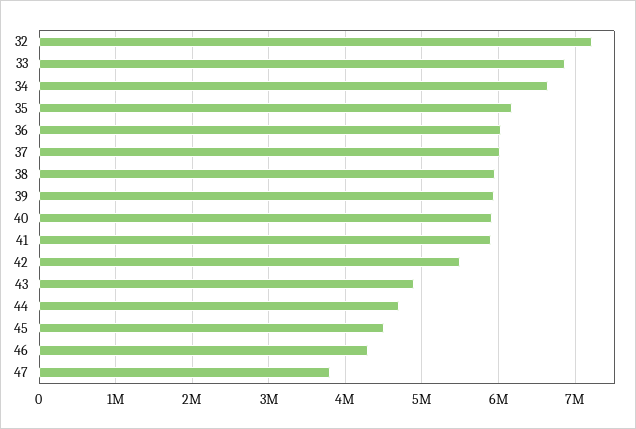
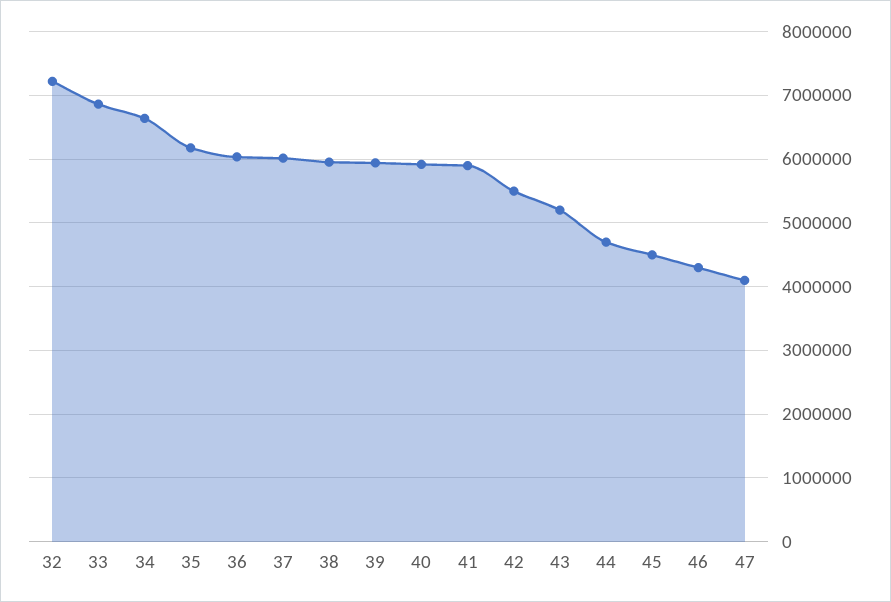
  {
    "32": 7200000,
    "33": 6900000,
    "34": 6600000,
    "35": 6200000,
    "36": 6000000,
    "37": 6000000,
    "38": 6000000,
    "39": 5900000,
    "40": 5900000,
    "41": 5900000,
    "42": 5500000,
-   "43": 4900000,
+   "43": 5200000,
    "44": 4700000,
    "45": 4500000,
    "46": 4300000,
-   "47": 3800000
+   "47": 4100000
  }

